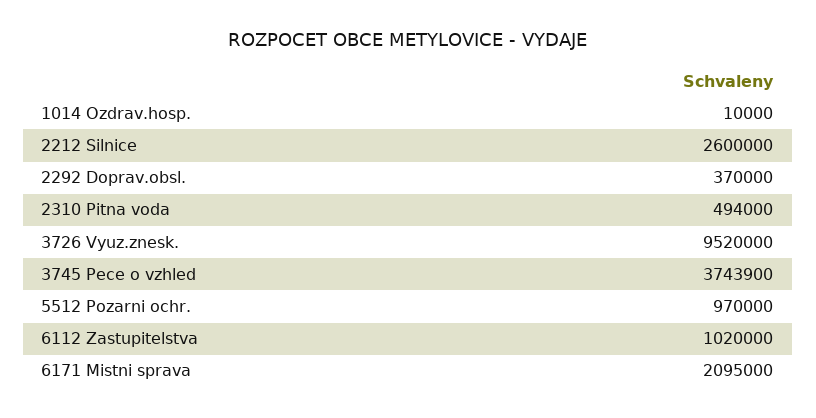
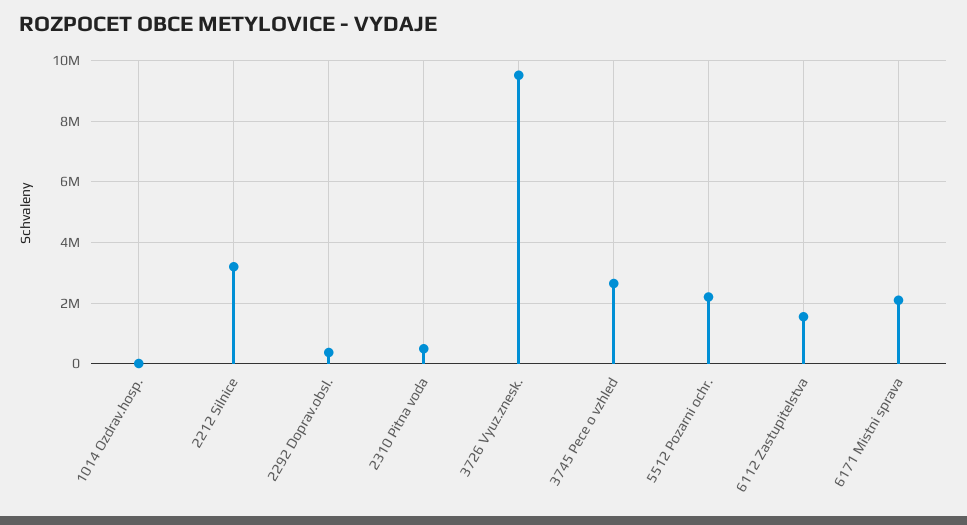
  {
    "1014 Ozdrav.hosp.": 10000,
-   "2212 Silnice": 2600000,
+   "2212 Silnice": 3200000,
    "2292 Doprav.obsl.": 370000,
    "2310 Pitna voda": 494000,
    "3726 Vyuz.znesk.": 9520000,
-   "3745 Pece o vzhled": 3743900,
+   "3745 Pece o vzhled": 2600000,
-   "5512 Pozarni ochr.": 970000,
+   "5512 Pozarni ochr.": 2200000,
-   "6112 Zastupitelstva": 1020000,
+   "6112 Zastupitelstva": 1600000,
    "6171 Mistni sprava": 2095000
  }

